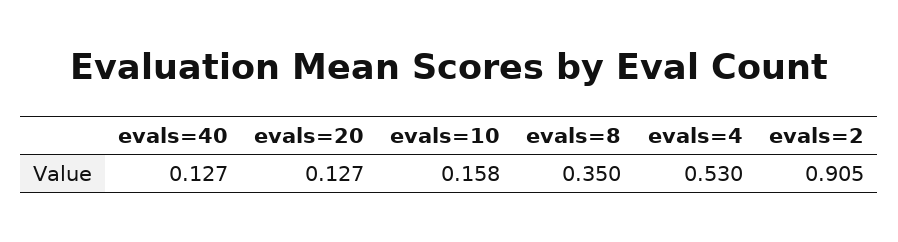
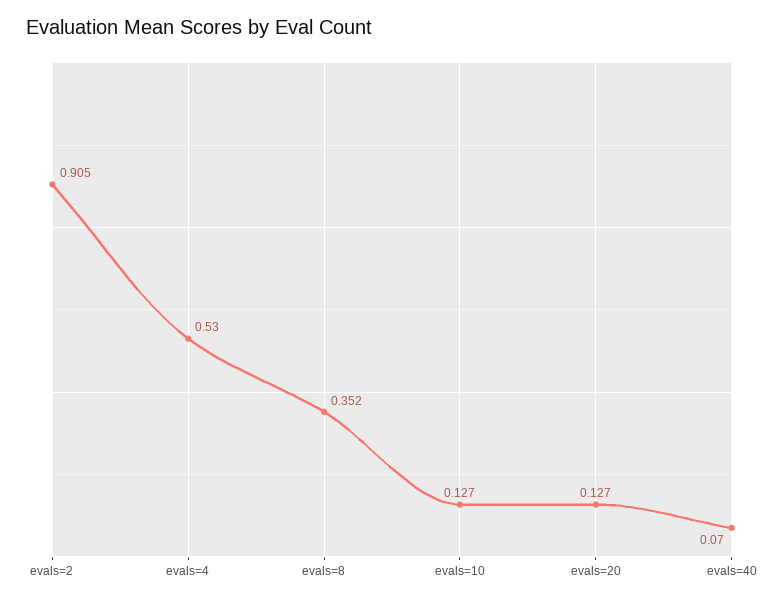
  {
-   "evals=40": 0.127,
+   "evals=40": 0.07,
    "evals=20": 0.127,
-   "evals=10": 0.158,
+   "evals=10": 0.127,
-   "evals=8": 0.35,
+   "evals=8": 0.352,
    "evals=4": 0.53,
    "evals=2": 0.905
  }

